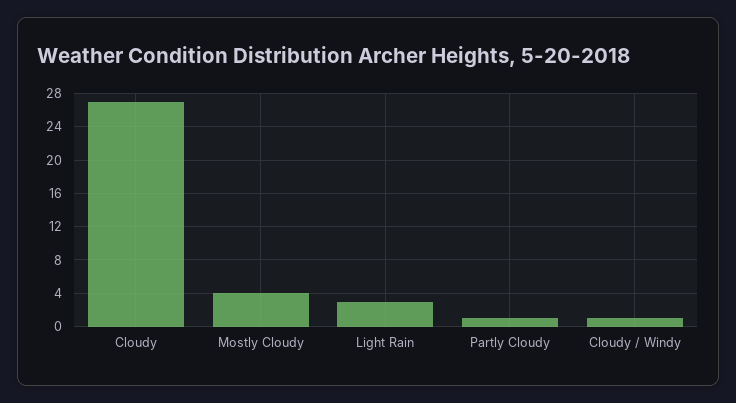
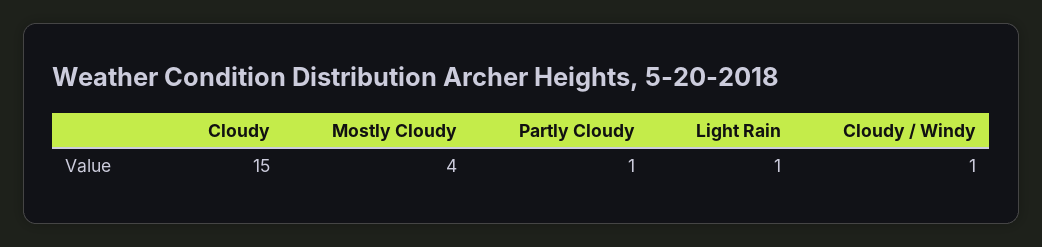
  {
-   "Cloudy": 27,
+   "Cloudy": 15,
    "Mostly Cloudy": 4,
-   "Light Rain": 3,
+   "Light Rain": 1,
    "Partly Cloudy": 1,
    "Cloudy / Windy": 1
  }

